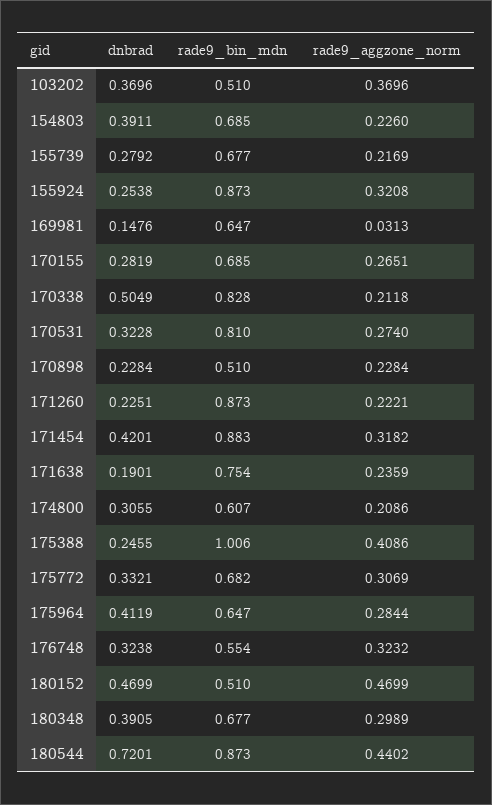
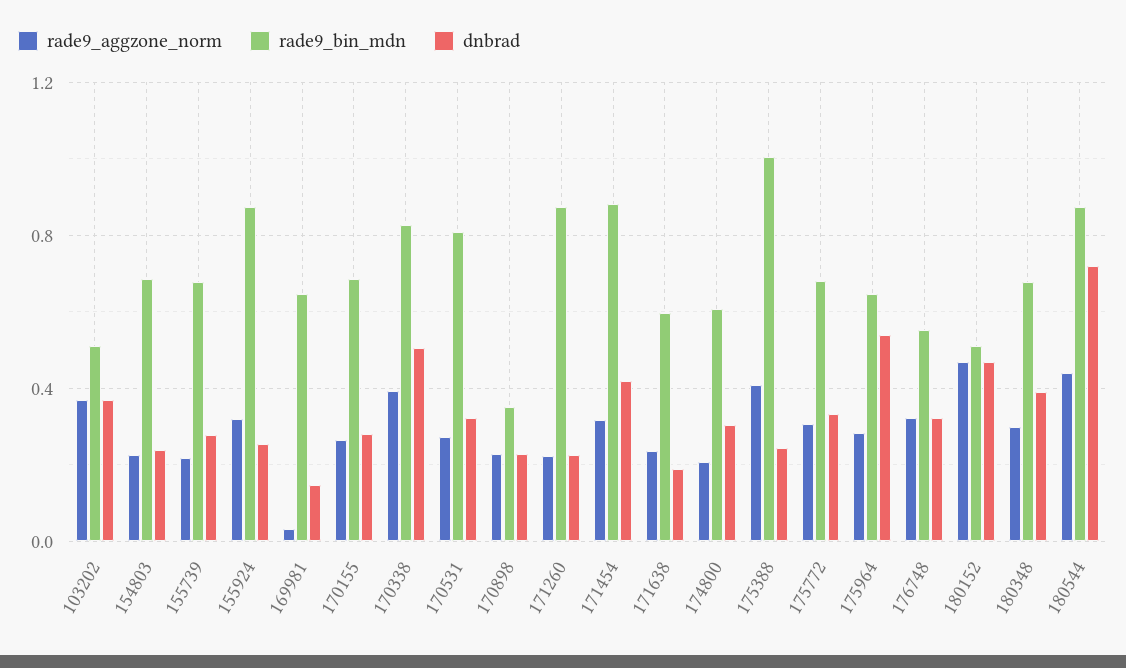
  {
    "dnbrad": {
      "103202": 0.3696,
-     "154803": 0.3911,
+     "154803": 0.25,
      "155739": 0.2792,
      "155924": 0.2538,
      "169981": 0.1476,
      "170155": 0.2819,
      "170338": 0.5049,
      "170531": 0.3228,
      "170898": 0.2284,
      "171260": 0.2251,
      "171454": 0.4201,
      "171638": 0.1901,
      "174800": 0.3055,
      "175388": 0.2455,
      "175772": 0.3321,
-     "175964": 0.4119,
+     "175964": 0.55,
      "176748": 0.3238,
      "180152": 0.4699,
      "180348": 0.3905,
      "180544": 0.7201
    },
    "rade9_bin_mdn": {
      "103202": 0.51,
      "154803": 0.685,
      "155739": 0.677,
      "155924": 0.873,
      "169981": 0.647,
      "170155": 0.685,
      "170338": 0.828,
      "170531": 0.81,
-     "170898": 0.51,
+     "170898": 0.35,
      "171260": 0.873,
      "171454": 0.883,
-     "171638": 0.754,
+     "171638": 0.6,
      "174800": 0.607,
      "175388": 1.006,
      "175772": 0.682,
      "175964": 0.647,
      "176748": 0.554,
      "180152": 0.51,
      "180348": 0.677,
      "180544": 0.873
    },
    "rade9_aggzone_norm": {
      "103202": 0.3696,
      "154803": 0.226,
      "155739": 0.2169,
      "155924": 0.3208,
      "169981": 0.0313,
      "170155": 0.2651,
-     "170338": 0.2118,
+     "170338": 0.4,
      "170531": 0.274,
      "170898": 0.2284,
      "171260": 0.2221,
      "171454": 0.3182,
      "171638": 0.2359,
      "174800": 0.2086,
      "175388": 0.4086,
      "175772": 0.3069,
      "175964": 0.2844,
      "176748": 0.3232,
      "180152": 0.4699,
      "180348": 0.2989,
      "180544": 0.4402
    }
  }

